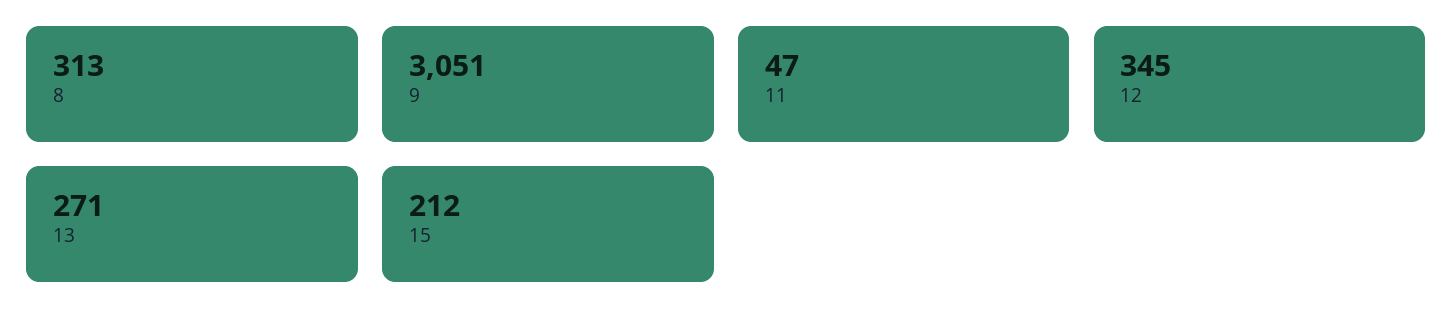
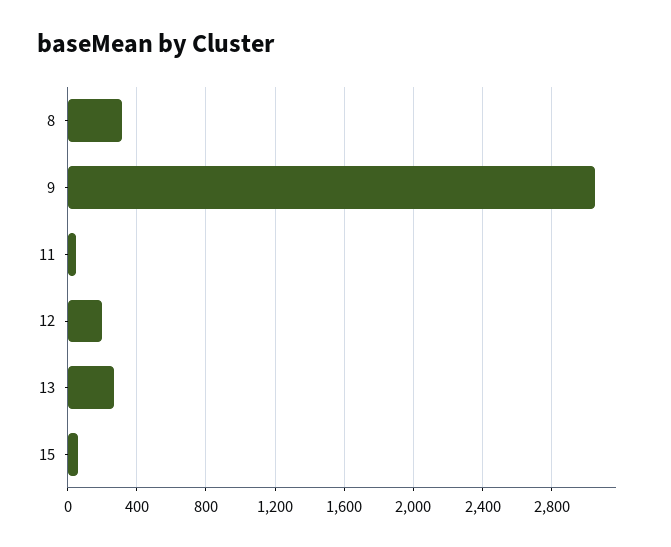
  {
    "8": 313,
    "9": 3051,
    "11": 47,
-   "12": 345,
+   "12": 200,
    "13": 271,
-   "15": 212
+   "15": 50
  }

